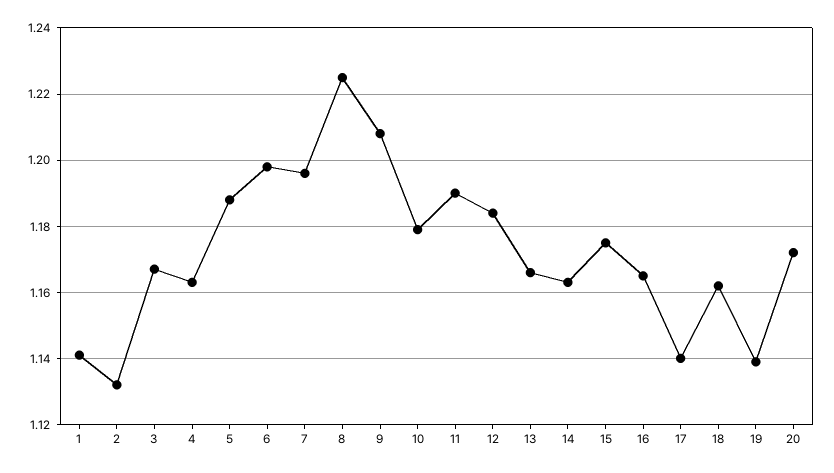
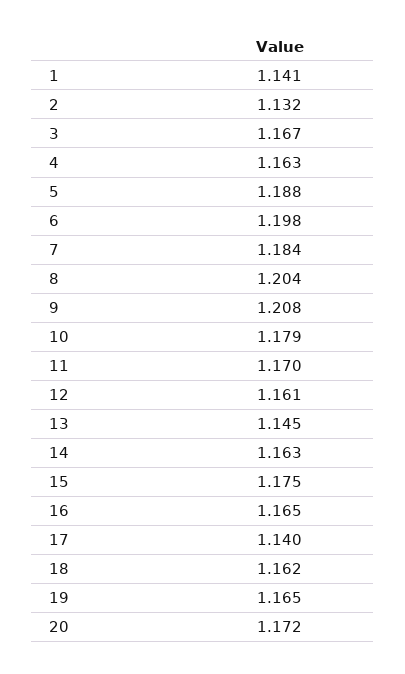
  {
    "1": 1.141,
    "2": 1.132,
    "3": 1.167,
    "4": 1.163,
    "5": 1.188,
    "6": 1.198,
-   "7": 1.195,
+   "7": 1.184,
-   "8": 1.225,
+   "8": 1.204,
    "9": 1.208,
    "10": 1.179,
-   "11": 1.19,
+   "11": 1.17,
-   "12": 1.185,
+   "12": 1.161,
-   "13": 1.165,
+   "13": 1.145,
    "14": 1.163,
    "15": 1.175,
    "16": 1.165,
    "17": 1.14,
    "18": 1.162,
-   "19": 1.14,
+   "19": 1.165,
    "20": 1.172
  }

